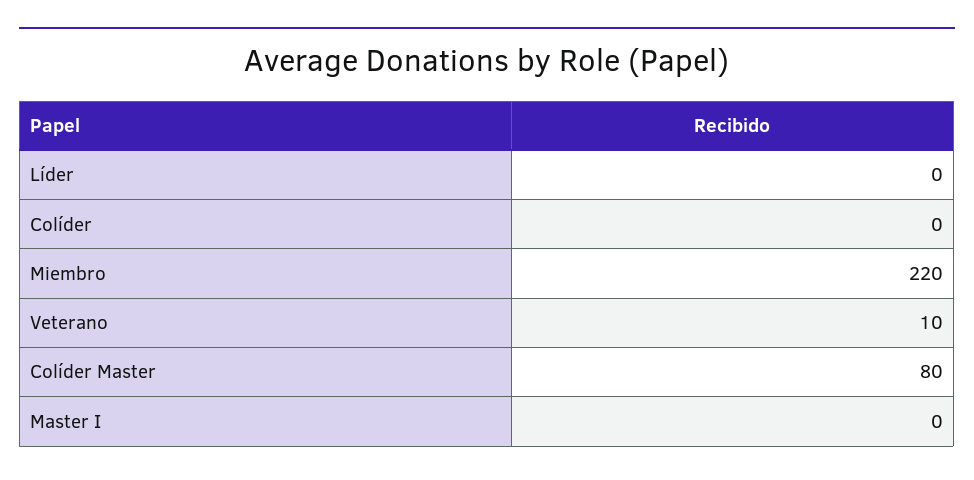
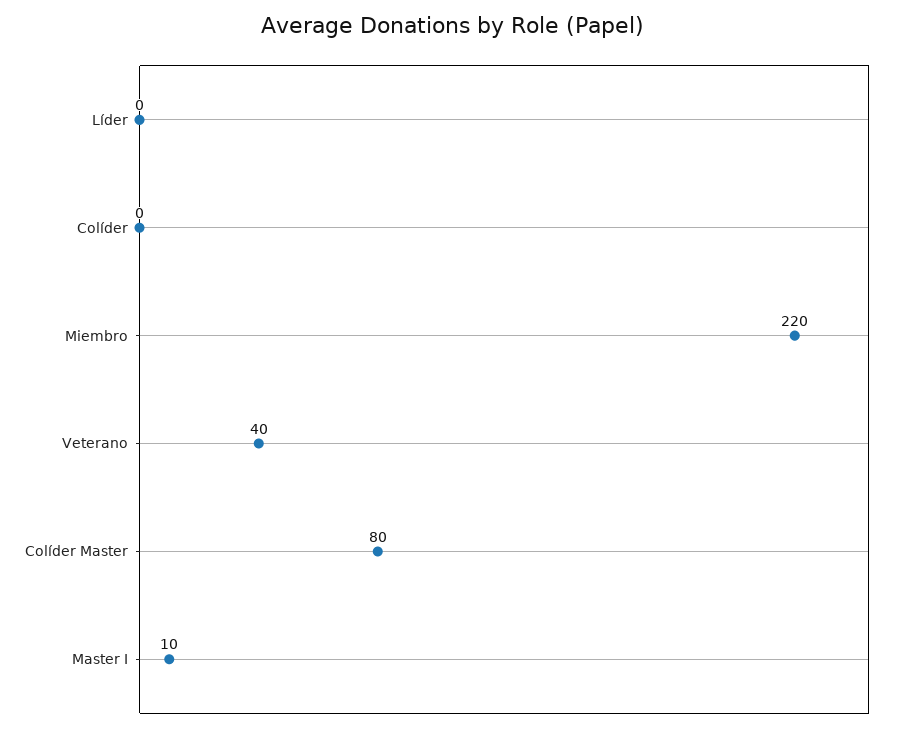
  {
    "Líder": 0,
    "Colíder": 0,
    "Miembro": 220,
-   "Veterano": 10,
+   "Veterano": 40,
    "Colíder Master": 80,
-   "Master I": 0
+   "Master I": 10
  }

